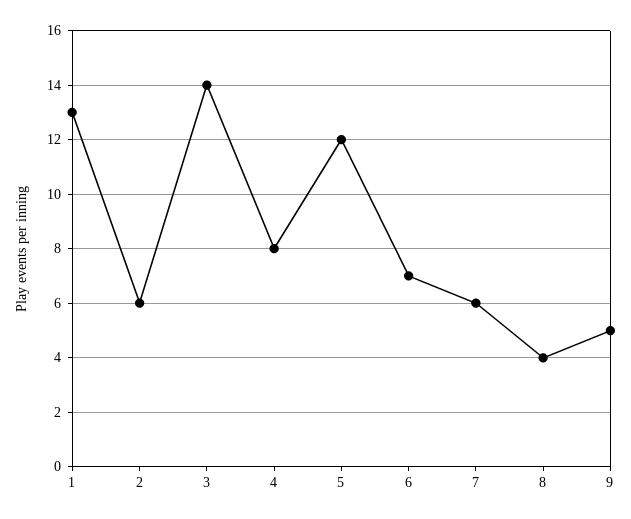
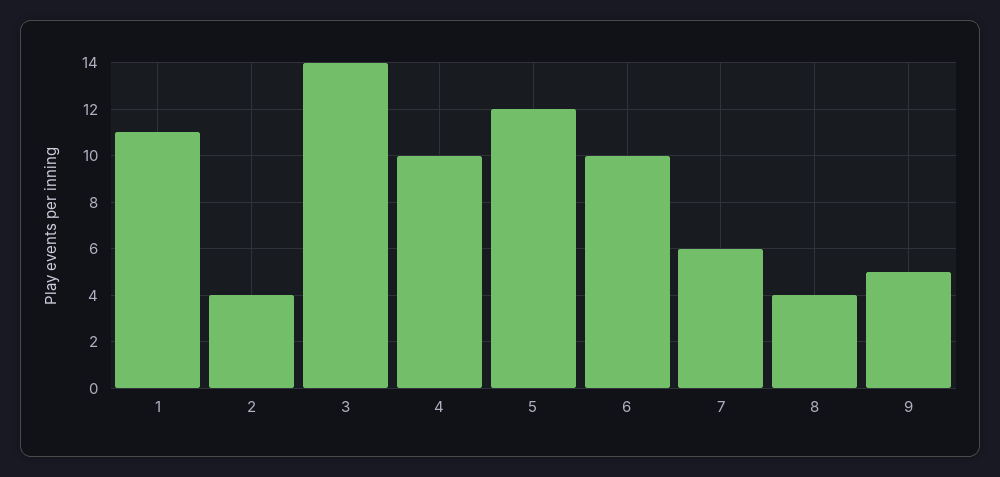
  {
-   "1": 13,
+   "1": 11,
-   "2": 6,
+   "2": 4,
    "3": 14,
-   "4": 8,
+   "4": 10,
    "5": 12,
-   "6": 7,
+   "6": 10,
    "7": 6,
    "8": 4,
    "9": 5
  }

